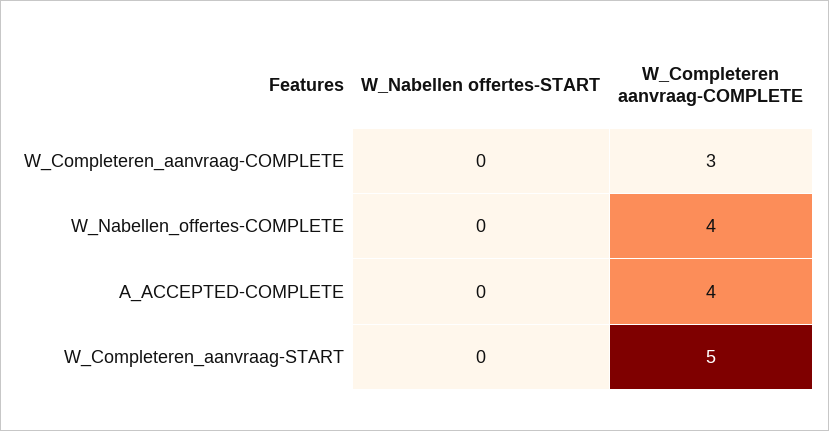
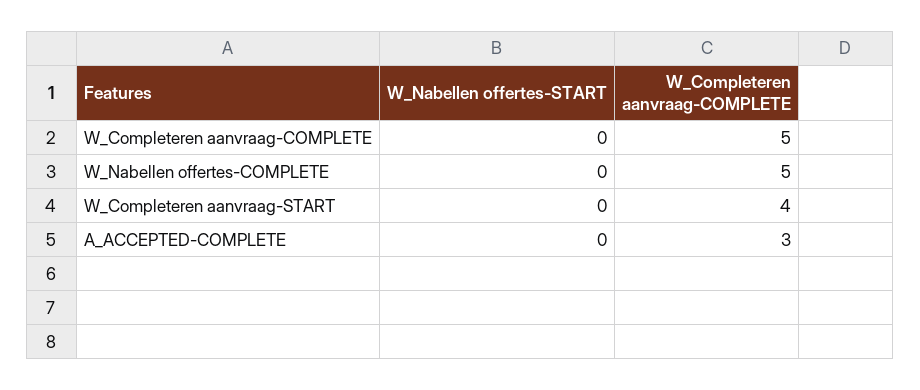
  {
    "W_Nabellen offertes-START": {
      "W_Completeren_aanvraag-COMPLETE": 0,
      "W_Nabellen_offertes-COMPLETE": 0,
      "A_ACCEPTED-COMPLETE": 0,
      "W_Completeren_aanvraag-START": 0
    },
    "W_Completeren aanvraag-COMPLETE": {
-     "W_Completeren_aanvraag-COMPLETE": 3,
+     "W_Completeren_aanvraag-COMPLETE": 5,
-     "W_Nabellen_offertes-COMPLETE": 4,
+     "W_Nabellen_offertes-COMPLETE": 5,
-     "A_ACCEPTED-COMPLETE": 4,
+     "A_ACCEPTED-COMPLETE": 3,
-     "W_Completeren_aanvraag-START": 5
+     "W_Completeren_aanvraag-START": 4
    }
  }

